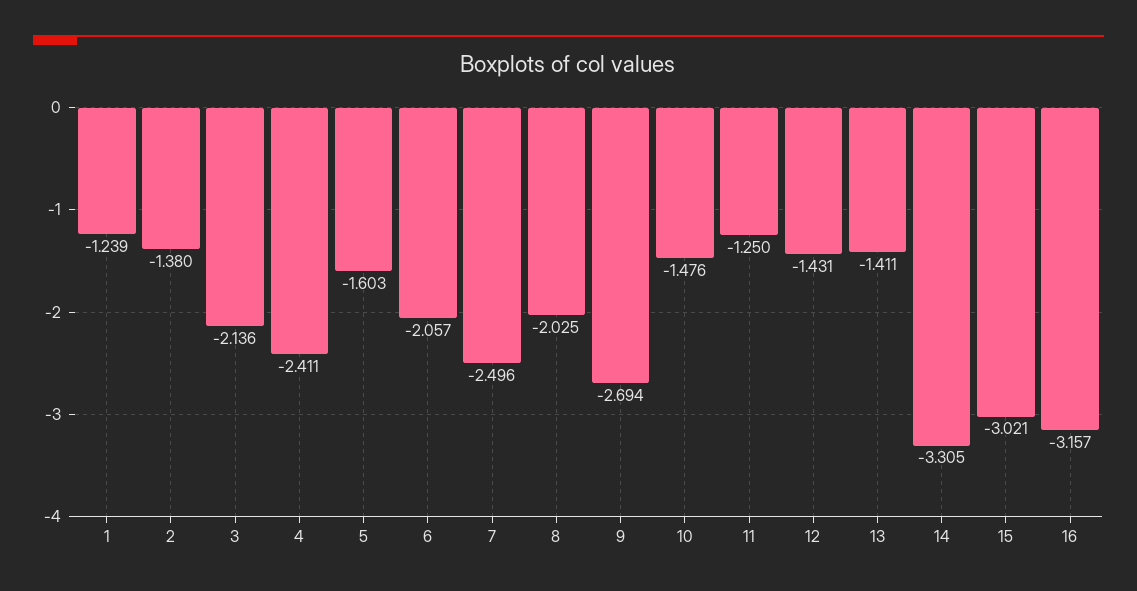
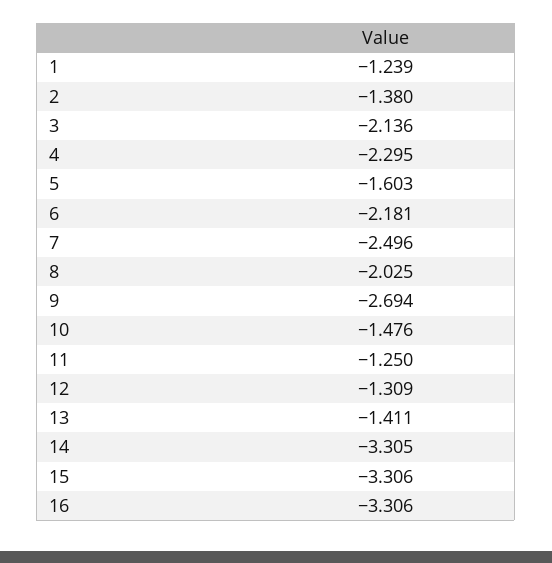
  {
    "1": -1.239,
    "2": -1.38,
    "3": -2.136,
-   "4": -2.411,
+   "4": -2.295,
    "5": -1.603,
-   "6": -2.057,
+   "6": -2.181,
    "7": -2.496,
    "8": -2.025,
    "9": -2.694,
    "10": -1.476,
    "11": -1.25,
-   "12": -1.431,
+   "12": -1.309,
    "13": -1.411,
    "14": -3.305,
-   "15": -3.021,
+   "15": -3.306,
-   "16": -3.157
+   "16": -3.306
  }

